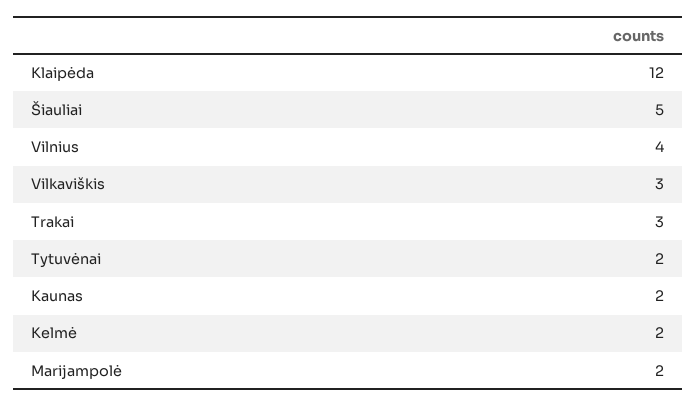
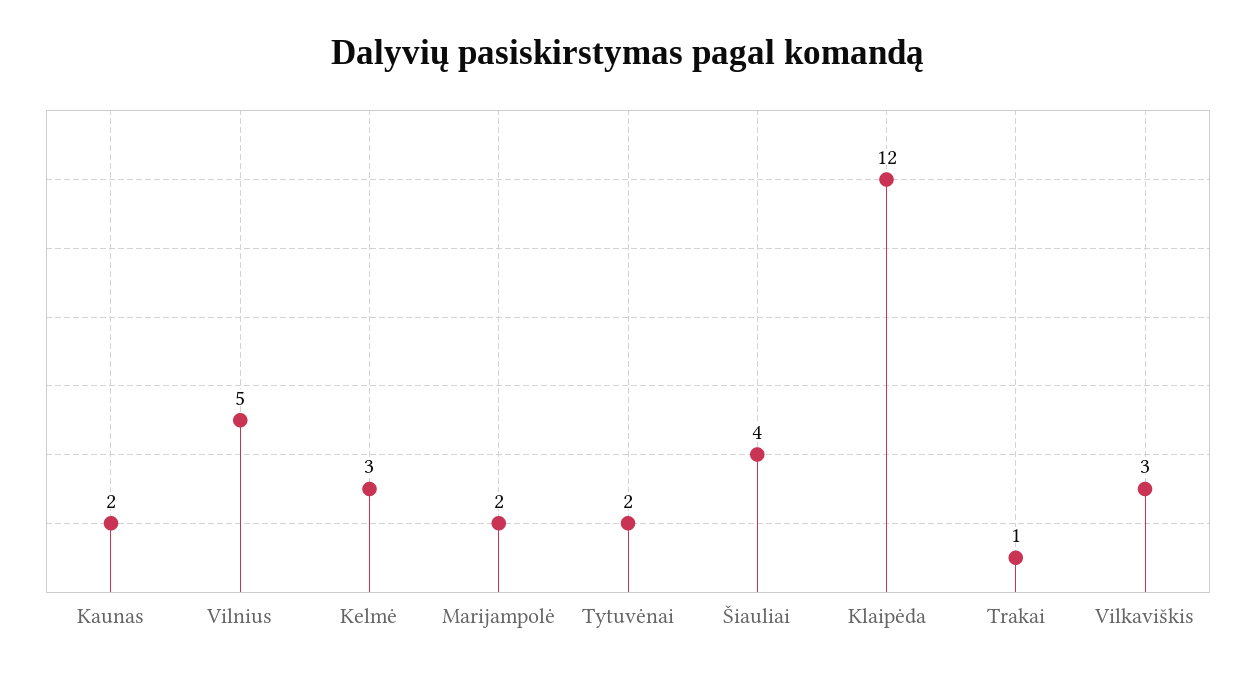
  {
    "Klaipėda": 12,
-   "Šiauliai": 5,
+   "Šiauliai": 4,
-   "Vilnius": 4,
+   "Vilnius": 5,
    "Vilkaviškis": 3,
-   "Trakai": 3,
+   "Trakai": 1,
    "Tytuvėnai": 2,
    "Kaunas": 2,
-   "Kelmė": 2,
+   "Kelmė": 3,
    "Marijampolė": 2
  }

